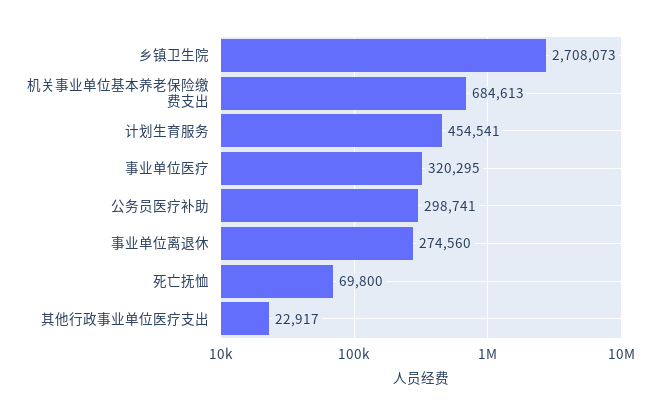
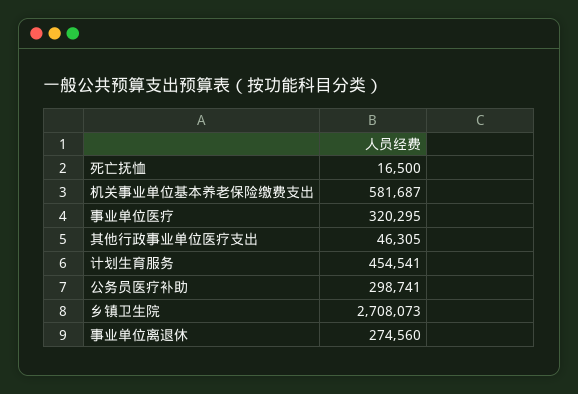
  {
    "乡镇卫生院": 2708073,
-   "机关事业单位基本养老保险缴费支出": 684613,
+   "机关事业单位基本养老保险缴费支出": 581687,
    "计划生育服务": 454541,
    "事业单位医疗": 320295,
    "公务员医疗补助": 298741,
    "事业单位离退休": 274560,
-   "死亡抚恤": 69800,
+   "死亡抚恤": 16500,
-   "其他行政事业单位医疗支出": 22917
+   "其他行政事业单位医疗支出": 46305
  }

